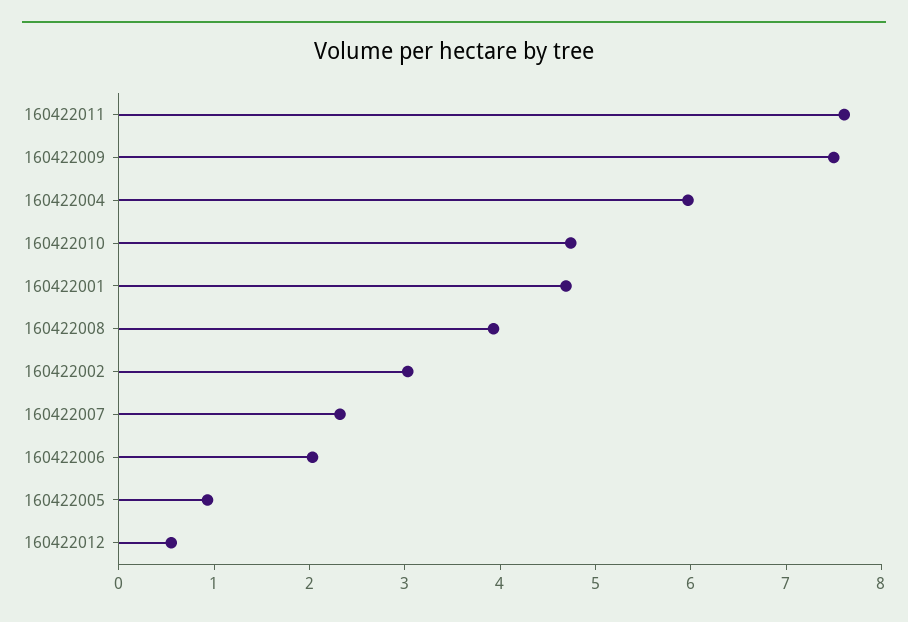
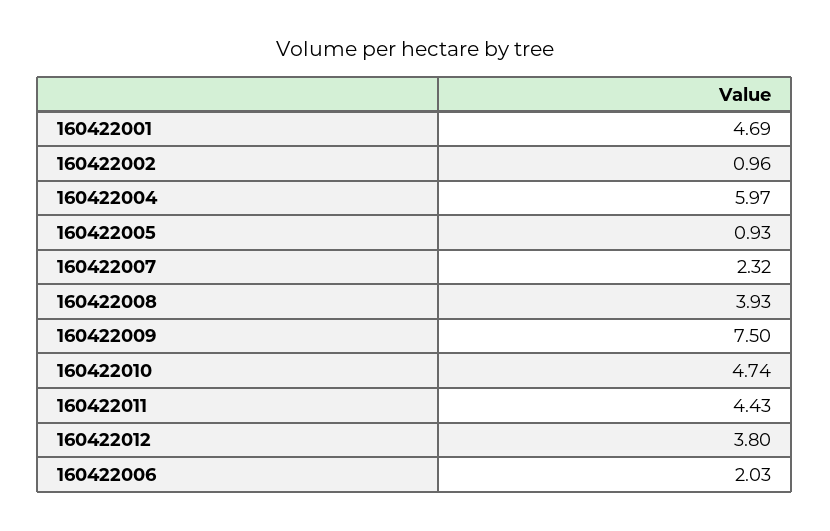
  {
-   "160422011": 7.6,
+   "160422011": 4.43,
    "160422009": 7.5,
    "160422004": 5.97,
    "160422010": 4.74,
    "160422001": 4.69,
    "160422008": 3.93,
-   "160422002": 3,
+   "160422002": 0.96,
    "160422007": 2.32,
    "160422006": 2.03,
    "160422005": 0.93,
-   "160422012": 0.6
+   "160422012": 3.8
  }

